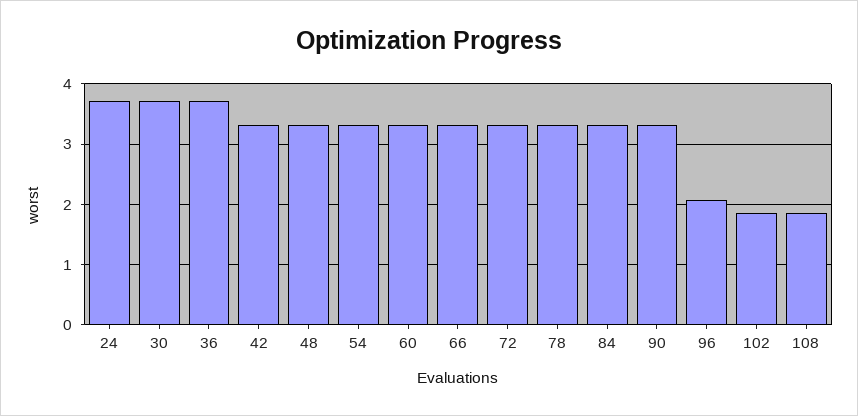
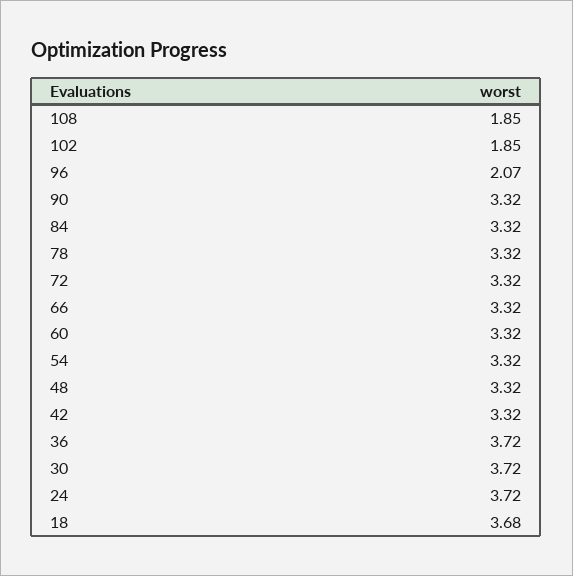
  {
    "24": 3.72,
    "30": 3.72,
    "36": 3.72,
    "42": 3.32,
    "48": 3.32,
    "54": 3.32,
    "60": 3.32,
    "66": 3.32,
    "72": 3.32,
    "78": 3.32,
    "84": 3.32,
    "90": 3.32,
    "96": 2.07,
    "102": 1.85,
-   "108": 1.85
+   "108": 1.85,
+   "18": 3.68
  }

